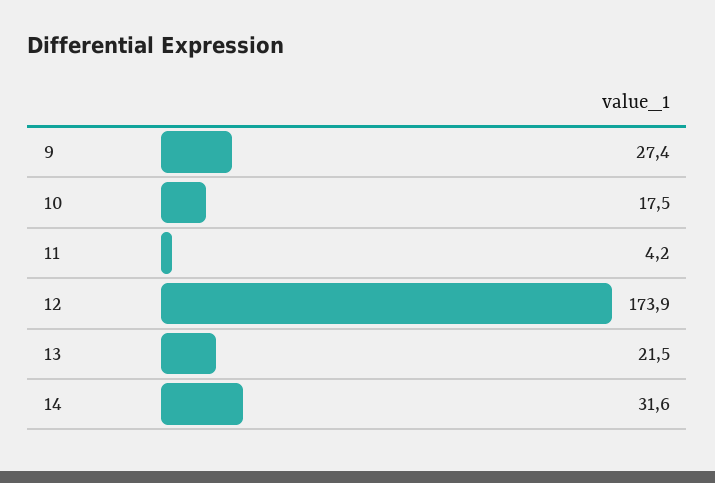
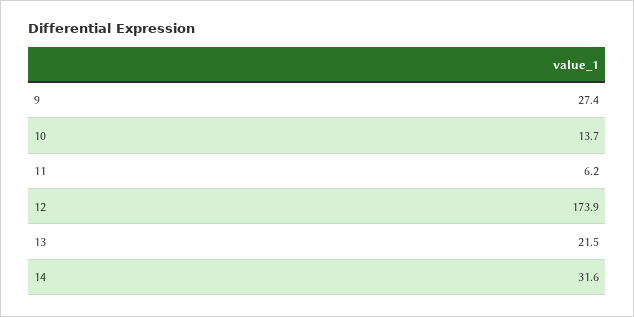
  {
    "9": 27.4,
-   "10": 17.5,
+   "10": 13.7,
-   "11": 4.2,
+   "11": 6.2,
    "12": 173.9,
    "13": 21.5,
    "14": 31.6
  }

